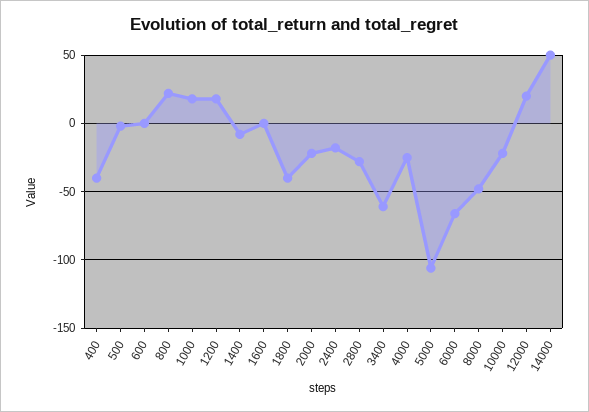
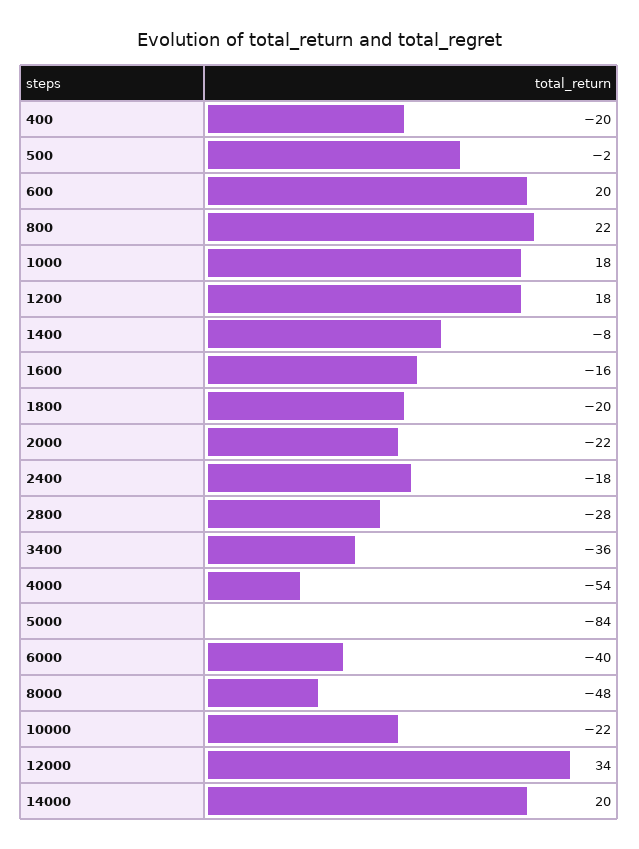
  {
-   "400": -40,
+   "400": -20,
    "500": -2,
-   "600": 0,
+   "600": 20,
    "800": 22,
    "1000": 18,
    "1200": 18,
    "1400": -8,
-   "1600": 0,
+   "1600": -16,
-   "1800": -40,
+   "1800": -20,
    "2000": -22,
    "2400": -18,
    "2800": -28,
-   "3400": -60,
+   "3400": -36,
-   "4000": -25,
+   "4000": -54,
-   "5000": -105,
+   "5000": -84,
-   "6000": -65,
+   "6000": -40,
    "8000": -48,
    "10000": -22,
-   "12000": 20,
+   "12000": 34,
-   "14000": 50
+   "14000": 20
  }

